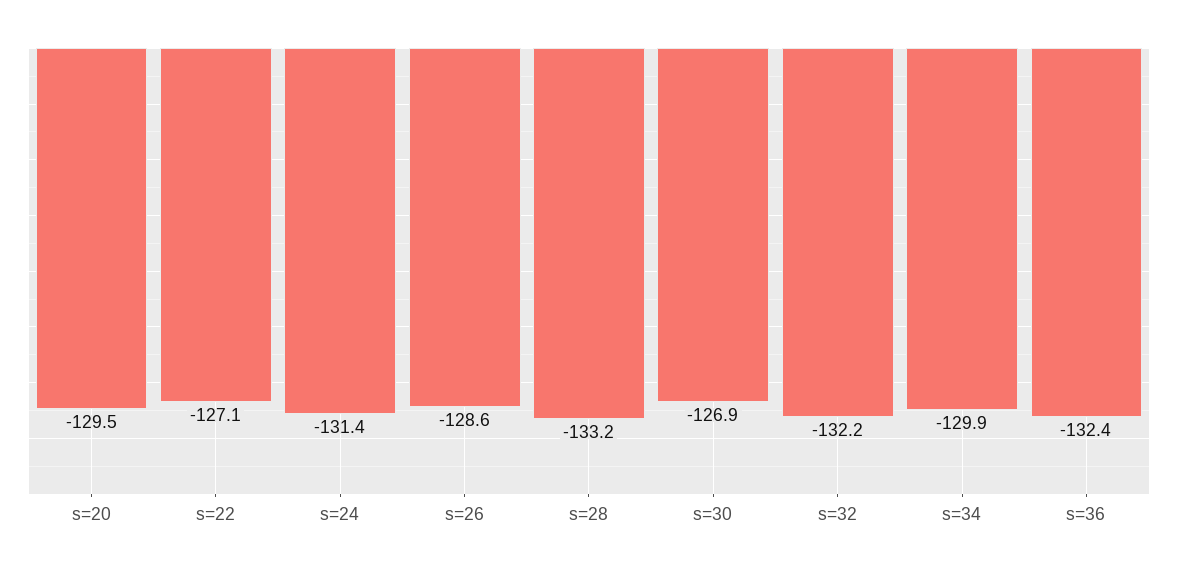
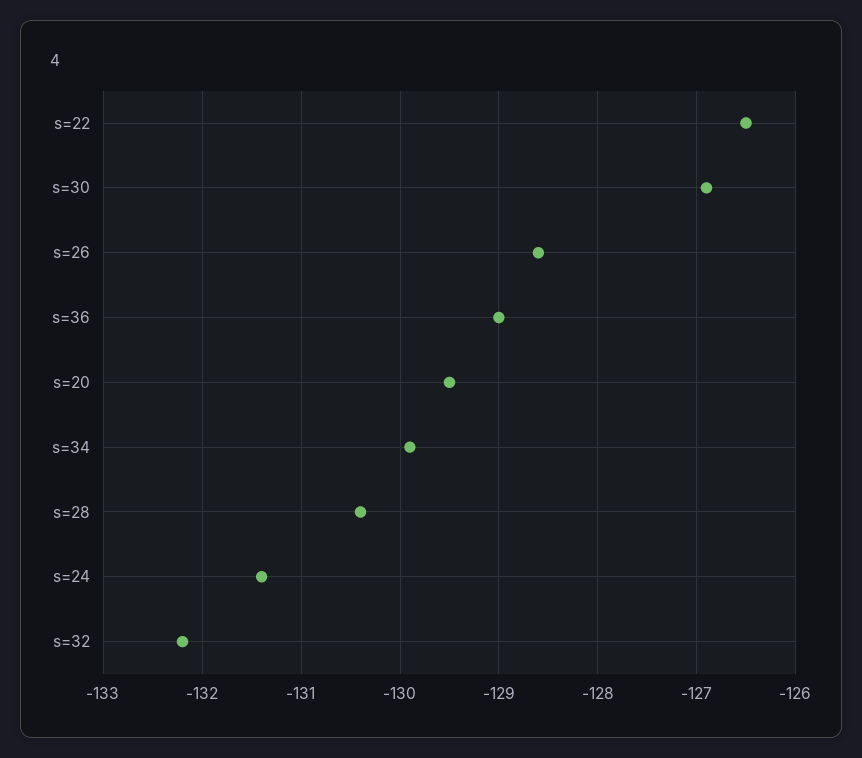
  {
    "s=20": -129.5,
-   "s=22": -127.1,
+   "s=22": -126.5,
    "s=24": -131.4,
    "s=26": -128.6,
-   "s=28": -133.2,
+   "s=28": -130.4,
    "s=30": -126.9,
    "s=32": -132.2,
    "s=34": -129.9,
-   "s=36": -132.4
+   "s=36": -129
  }

